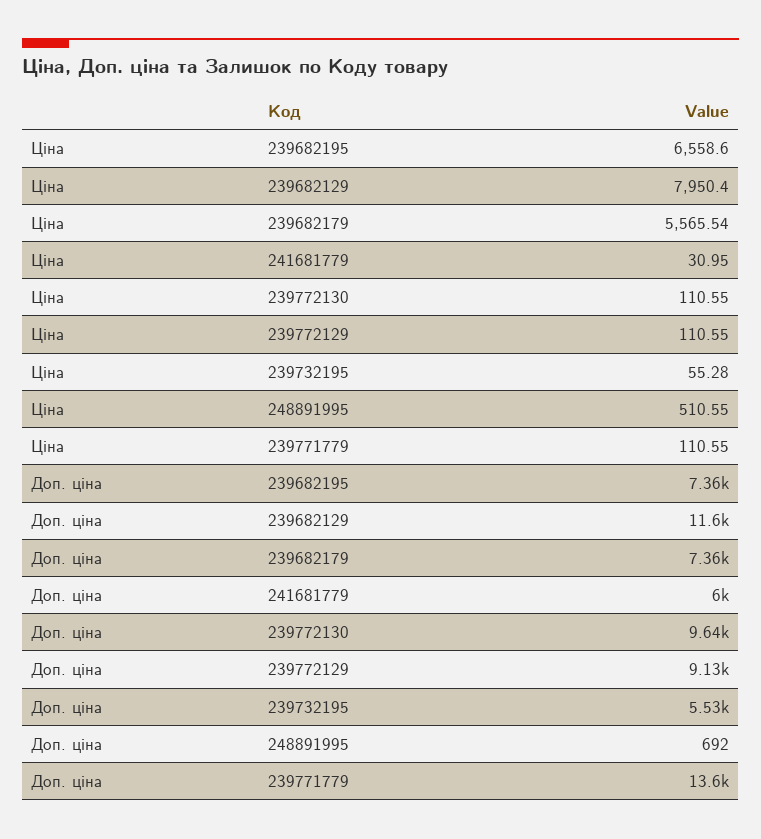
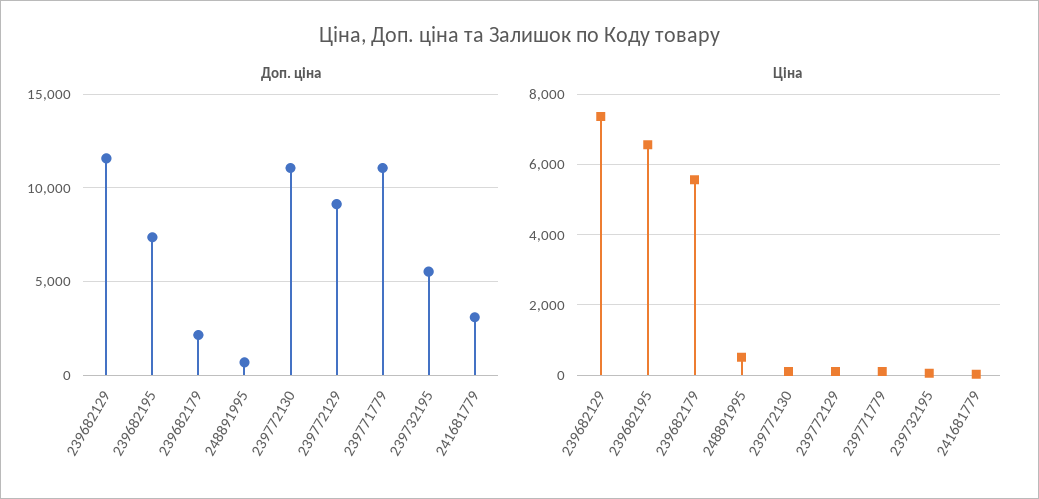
  {
    "Ціна": {
      "239682195": 6558.6,
-     "239682129": 7950.4,
+     "239682129": 7400,
      "239682179": 5565.54,
      "241681779": 30.95,
      "239772130": 110.55,
      "239772129": 110.55,
      "239732195": 55.28,
      "248891995": 510.55,
      "239771779": 110.55
    },
    "Доп. ціна": {
      "239682195": 7360,
      "239682129": 11600,
-     "239682179": 7360,
+     "239682179": 2000,
-     "241681779": 6000,
+     "241681779": 3000,
-     "239772130": 9640,
+     "239772130": 11000,
      "239772129": 9130,
      "239732195": 5530,
      "248891995": 692,
-     "239771779": 13600
+     "239771779": 11000
    }
  }

